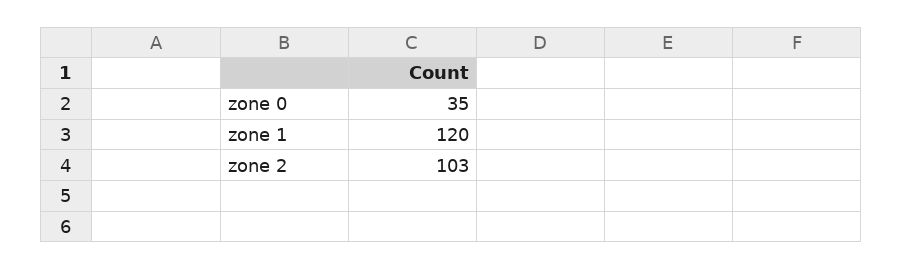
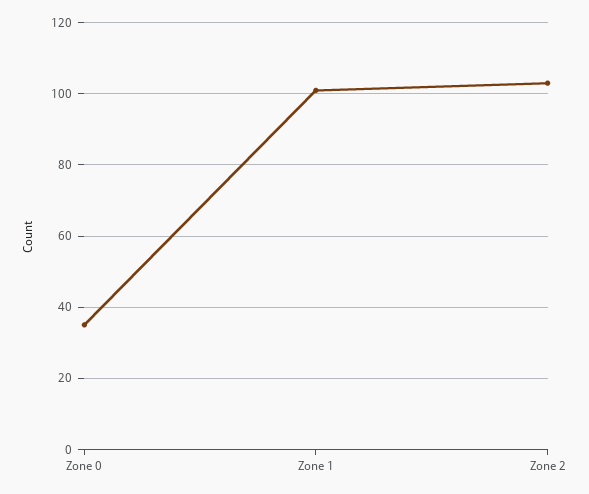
  {
    "zone 0": 35,
-   "zone 1": 120,
+   "zone 1": 100,
    "zone 2": 103
  }

